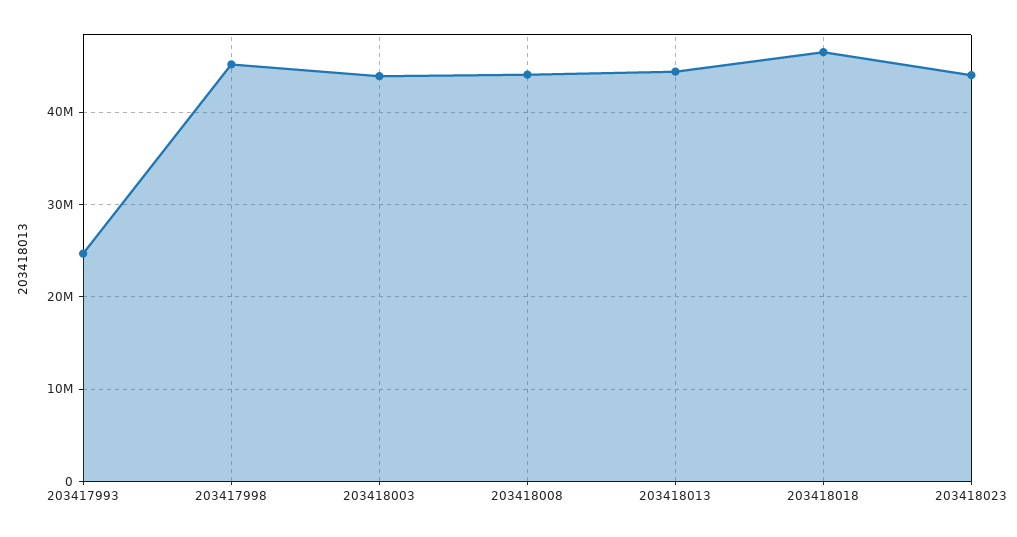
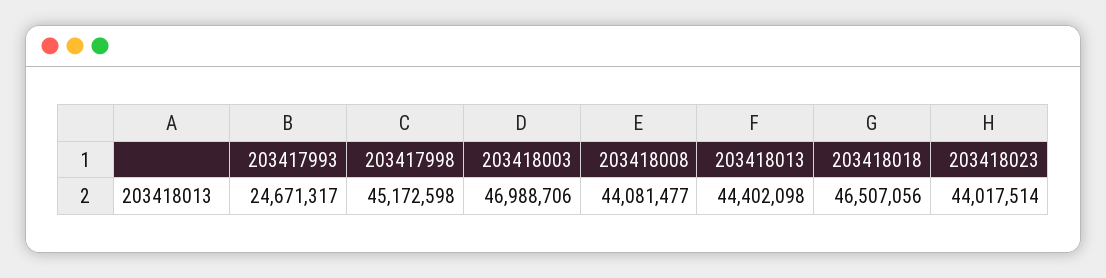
  {
    "203417993": 24671317,
    "203417998": 45172598,
-   "203418003": 44000000,
+   "203418003": 46988706,
    "203418008": 44081477,
    "203418013": 44402098,
    "203418018": 46507056,
    "203418023": 44017514
  }

